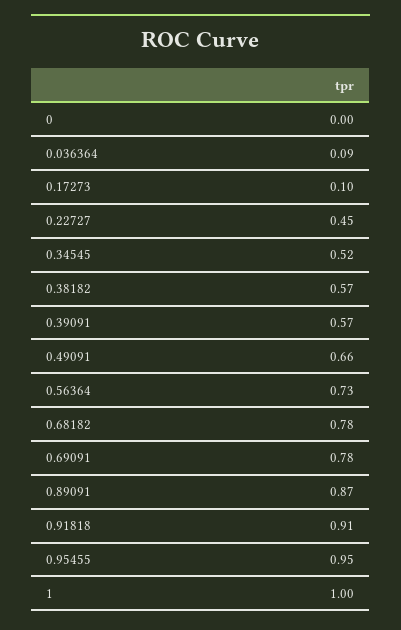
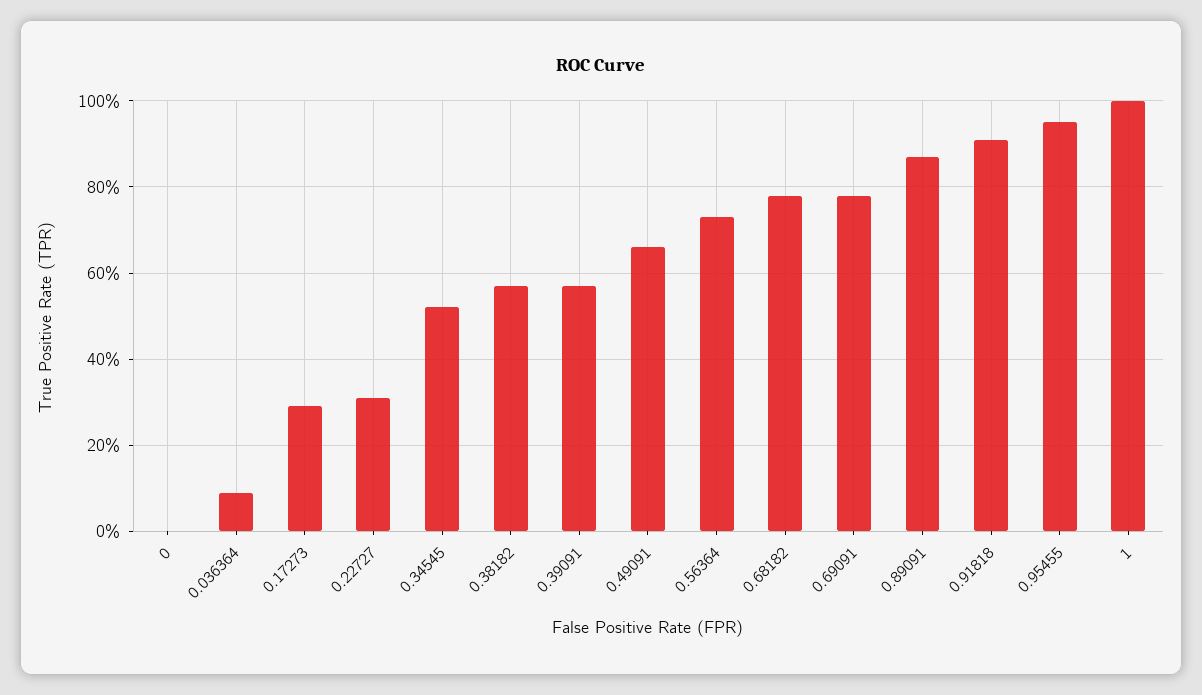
  {
    "0": 0,
    "0.036364": 0.09,
-   "0.17273": 0.1,
+   "0.17273": 0.3,
-   "0.22727": 0.45,
+   "0.22727": 0.3,
    "0.34545": 0.52,
    "0.38182": 0.57,
    "0.39091": 0.57,
    "0.49091": 0.66,
    "0.56364": 0.73,
    "0.68182": 0.78,
    "0.69091": 0.78,
    "0.89091": 0.87,
    "0.91818": 0.91,
    "0.95455": 0.95,
    "1": 1
  }

